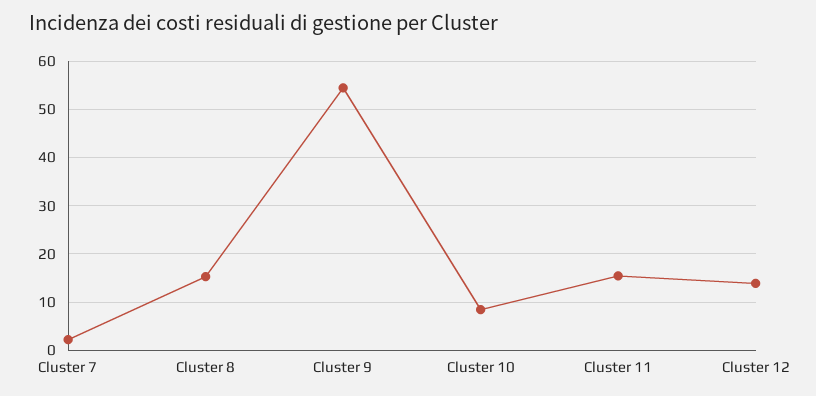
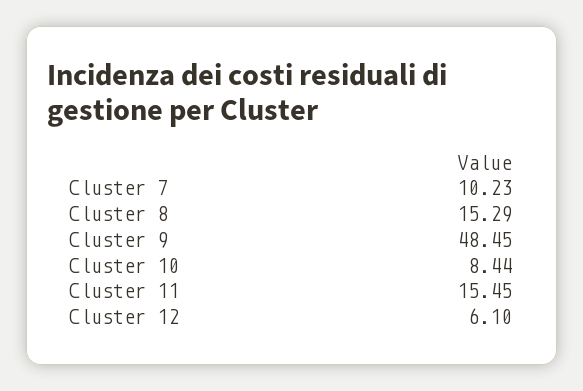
  {
-   "Cluster 7": 2,
+   "Cluster 7": 10.23,
    "Cluster 8": 15.29,
-   "Cluster 9": 54,
+   "Cluster 9": 48.45,
    "Cluster 10": 8.44,
    "Cluster 11": 15.45,
-   "Cluster 12": 14
+   "Cluster 12": 6.1
  }

